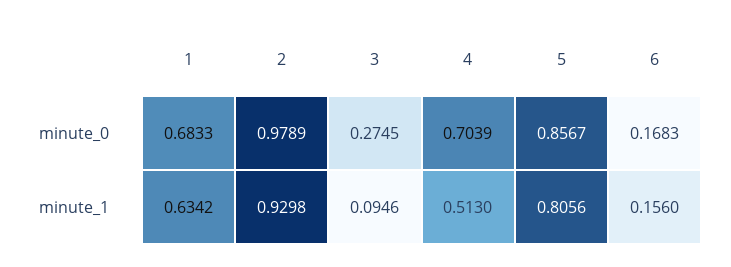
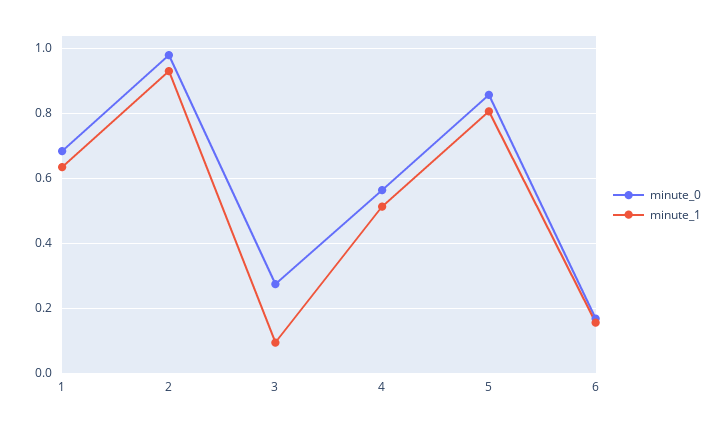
  {
    "minute_0": {
      "1": 0.6833,
      "2": 0.9789,
      "3": 0.2745,
-     "4": 0.7039,
+     "4": 0.56,
      "5": 0.8567,
      "6": 0.1683
    },
    "minute_1": {
      "1": 0.6342,
      "2": 0.9298,
      "3": 0.0946,
      "4": 0.513,
      "5": 0.8056,
      "6": 0.156
    }
  }

